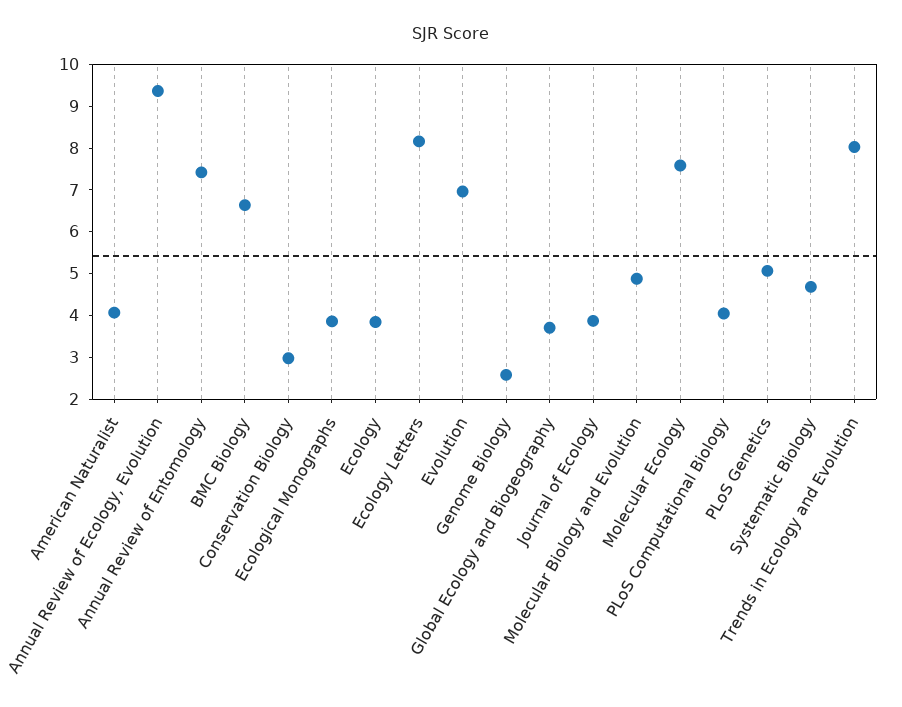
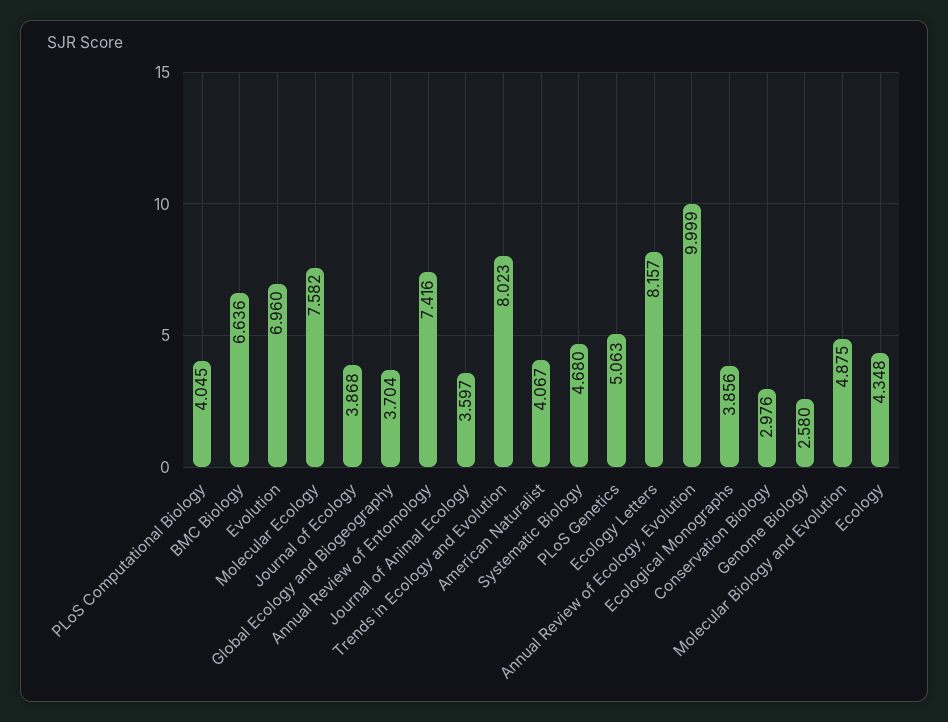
  {
    "American Naturalist": 4.067,
-   "Annual Review of Ecology, Evolution": 9.4,
+   "Annual Review of Ecology, Evolution": 9.999,
    "Annual Review of Entomology": 7.416,
    "BMC Biology": 6.636,
    "Conservation Biology": 2.976,
    "Ecological Monographs": 3.856,
-   "Ecology": 3.8,
+   "Ecology": 4.348,
    "Ecology Letters": 8.157,
    "Evolution": 6.96,
    "Genome Biology": 2.58,
    "Global Ecology and Biogeography": 3.704,
    "Journal of Ecology": 3.868,
    "Molecular Biology and Evolution": 4.875,
    "Molecular Ecology": 7.582,
    "PLoS Computational Biology": 4.045,
    "PLoS Genetics": 5.063,
    "Systematic Biology": 4.68,
-   "Trends in Ecology and Evolution": 8.023
+   "Trends in Ecology and Evolution": 8.023,
+   "Journal of Animal Ecology": 3.597
  }

